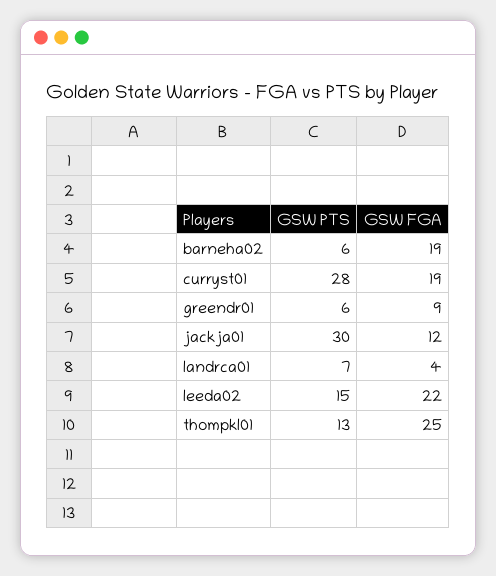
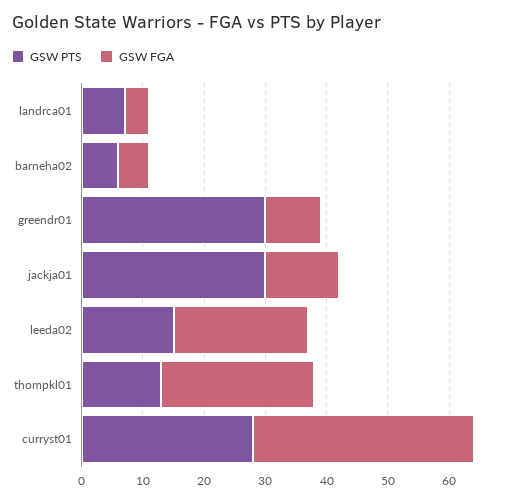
  {
    "GSW PTS": {
      "barneha02": 6,
      "curryst01": 28,
-     "greendr01": 6,
+     "greendr01": 30,
      "jackja01": 30,
      "landrca01": 7,
      "leeda02": 15,
      "thompkl01": 13
    },
    "GSW FGA": {
-     "barneha02": 19,
+     "barneha02": 5,
-     "curryst01": 19,
+     "curryst01": 35,
      "greendr01": 9,
      "jackja01": 12,
      "landrca01": 4,
      "leeda02": 22,
      "thompkl01": 25
    }
  }

